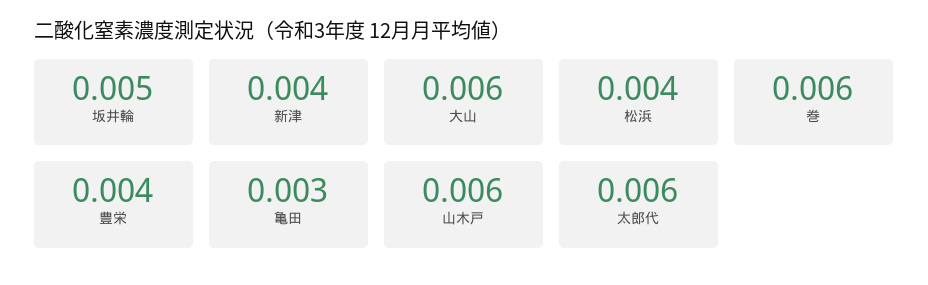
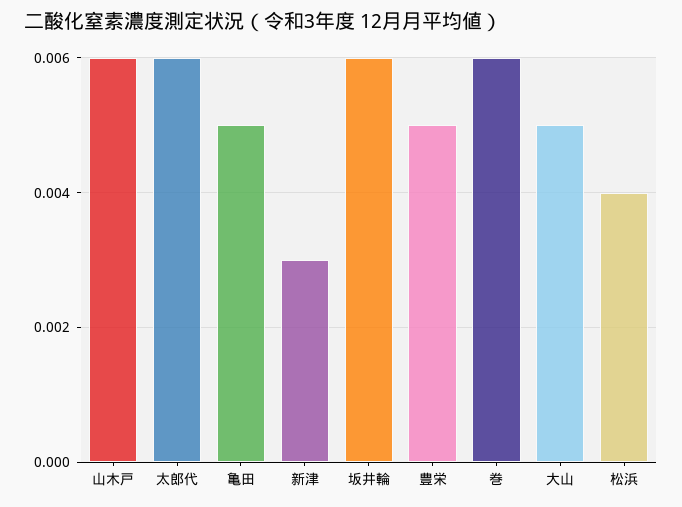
  {
-   "坂井輪": 0.005,
+   "坂井輪": 0.006,
-   "新津": 0.004,
+   "新津": 0.003,
-   "大山": 0.006,
+   "大山": 0.005,
    "松浜": 0.004,
    "巻": 0.006,
-   "豊栄": 0.004,
+   "豊栄": 0.005,
-   "亀田": 0.003,
+   "亀田": 0.005,
    "山木戸": 0.006,
    "太郎代": 0.006
  }

